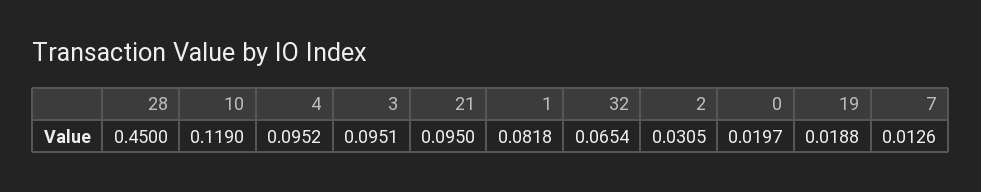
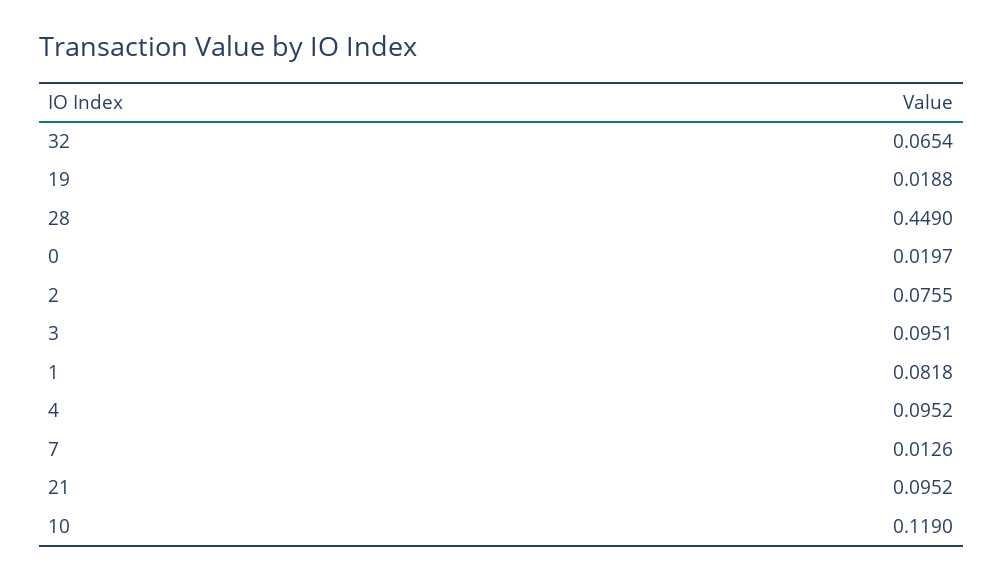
  {
-   "28": 0.45,
+   "28": 0.449,
    "10": 0.119,
    "4": 0.0952,
    "3": 0.0951,
-   "21": 0.095,
+   "21": 0.0952,
    "1": 0.0818,
    "32": 0.0654,
-   "2": 0.0305,
+   "2": 0.0755,
    "0": 0.0197,
    "19": 0.0188,
    "7": 0.0126
  }

